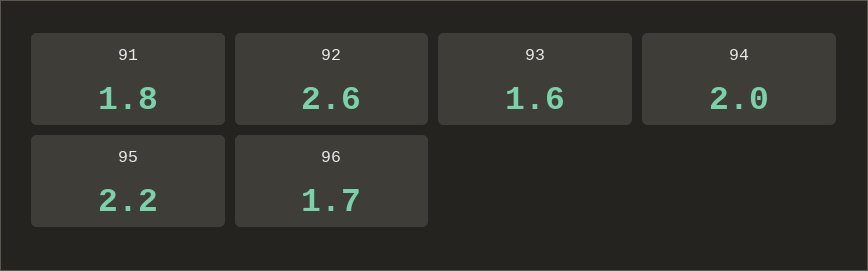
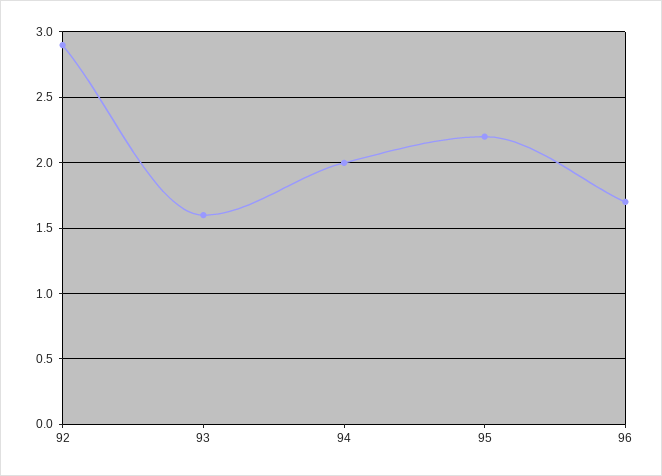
  {
-   "91": 1.8,
-   "92": 2.6,
+   "92": 2.9,
    "93": 1.6,
    "94": 2,
    "95": 2.2,
    "96": 1.7
  }

